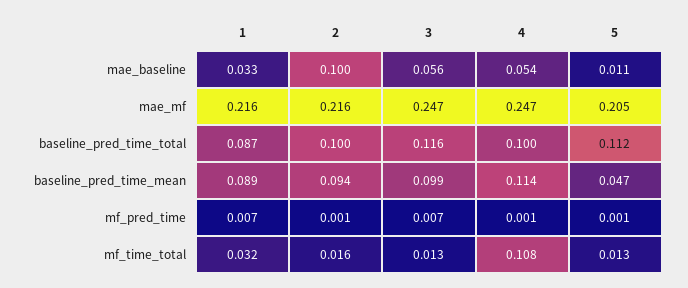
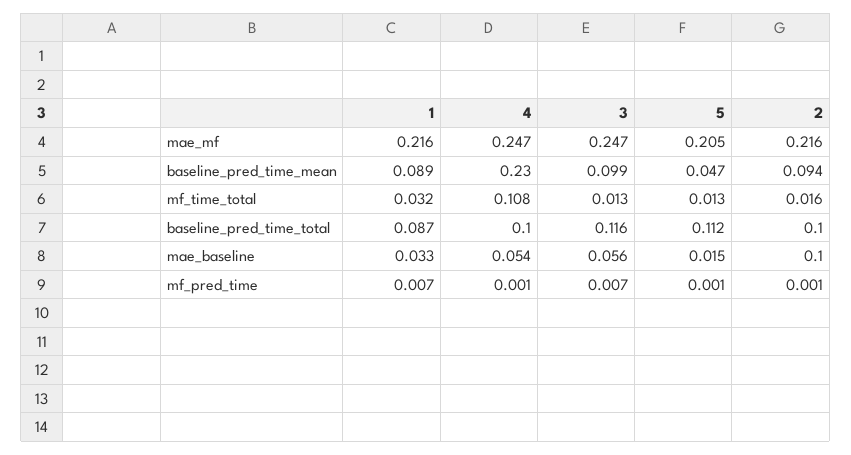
  {
    "1": {
      "mae_baseline": 0.033,
      "mae_mf": 0.216,
      "baseline_pred_time_total": 0.087,
      "baseline_pred_time_mean": 0.089,
      "mf_pred_time": 0.007,
      "mf_time_total": 0.032
    },
    "2": {
      "mae_baseline": 0.1,
      "mae_mf": 0.216,
      "baseline_pred_time_total": 0.1,
      "baseline_pred_time_mean": 0.094,
      "mf_pred_time": 0.001,
      "mf_time_total": 0.016
    },
    "3": {
      "mae_baseline": 0.056,
      "mae_mf": 0.247,
      "baseline_pred_time_total": 0.116,
      "baseline_pred_time_mean": 0.099,
      "mf_pred_time": 0.007,
      "mf_time_total": 0.013
    },
    "4": {
      "mae_baseline": 0.054,
      "mae_mf": 0.247,
      "baseline_pred_time_total": 0.1,
-     "baseline_pred_time_mean": 0.114,
+     "baseline_pred_time_mean": 0.23,
      "mf_pred_time": 0.001,
      "mf_time_total": 0.108
    },
    "5": {
-     "mae_baseline": 0.011,
+     "mae_baseline": 0.015,
      "mae_mf": 0.205,
      "baseline_pred_time_total": 0.112,
      "baseline_pred_time_mean": 0.047,
      "mf_pred_time": 0.001,
      "mf_time_total": 0.013
    }
  }

